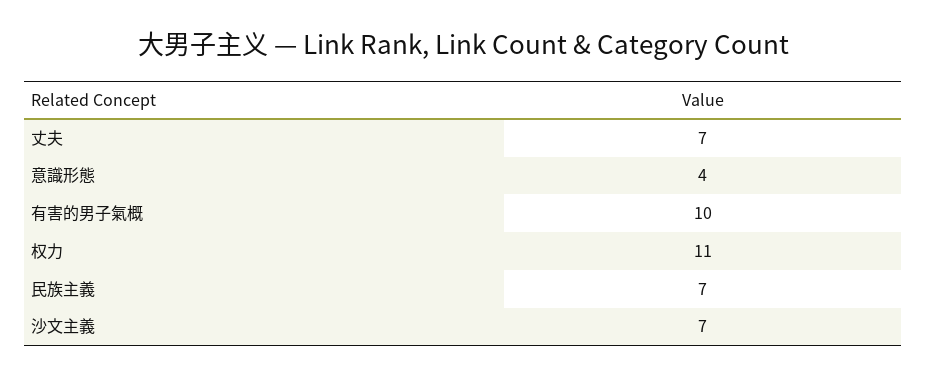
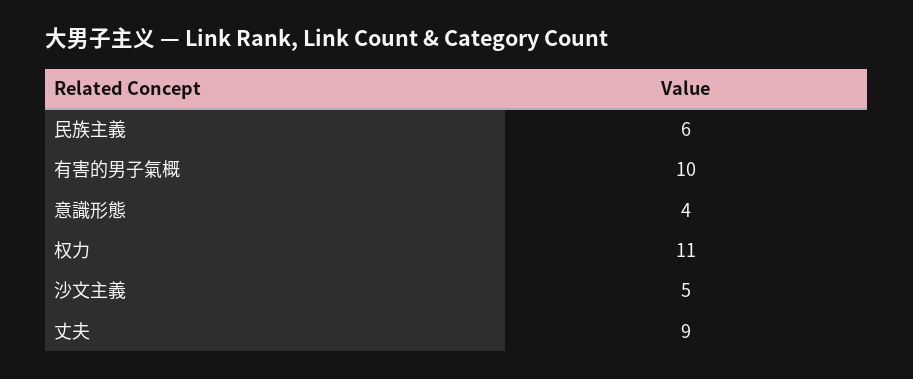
  {
-   "丈夫": 7,
+   "丈夫": 9,
    "意識形態": 4,
    "有害的男子氣概": 10,
    "权力": 11,
-   "民族主義": 7,
+   "民族主義": 6,
-   "沙文主義": 7
+   "沙文主義": 5
  }

